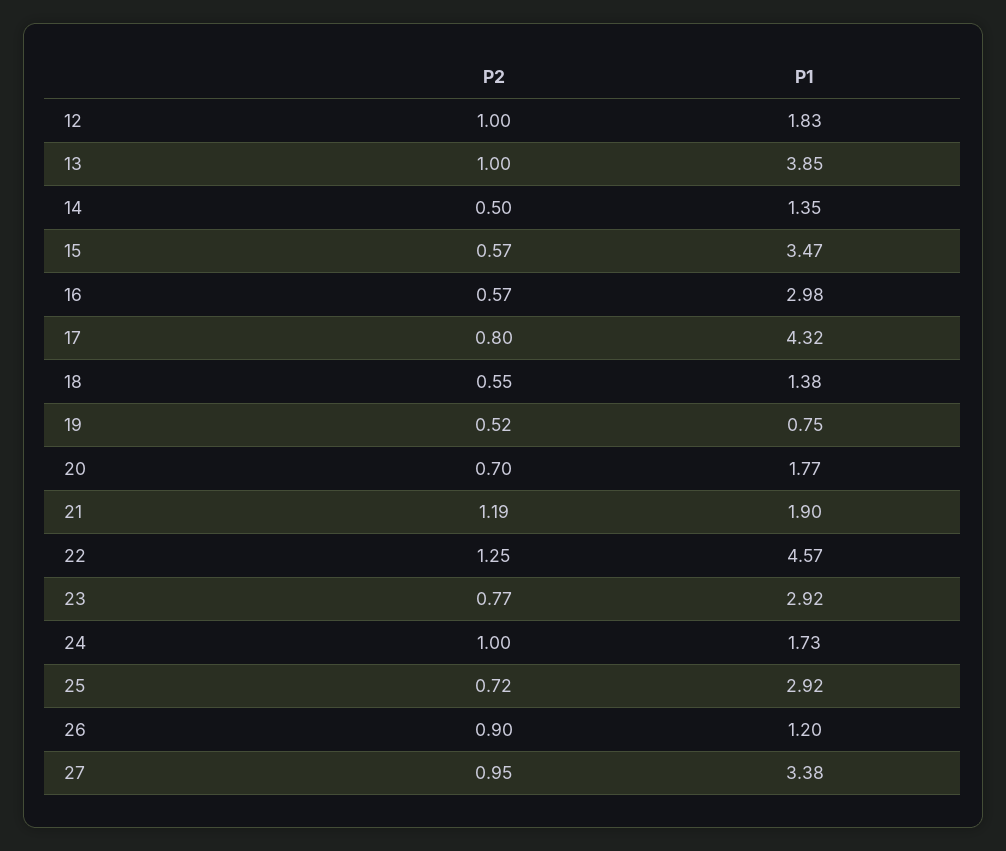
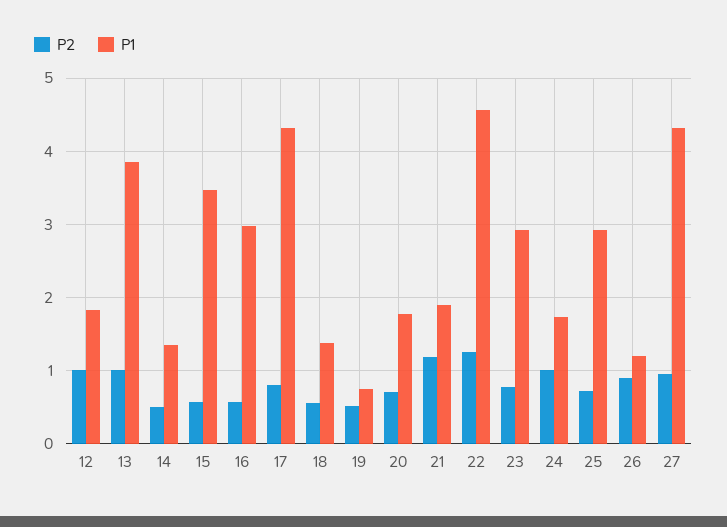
  {
    "P2": {
      "12": 1,
      "13": 1,
      "14": 0.5,
      "15": 0.57,
      "16": 0.57,
      "17": 0.8,
      "18": 0.55,
      "19": 0.52,
      "20": 0.7,
      "21": 1.19,
      "22": 1.25,
      "23": 0.77,
      "24": 1,
      "25": 0.72,
      "26": 0.9,
      "27": 0.95
    },
    "P1": {
      "12": 1.83,
      "13": 3.85,
      "14": 1.35,
      "15": 3.47,
      "16": 2.98,
      "17": 4.32,
      "18": 1.38,
      "19": 0.75,
      "20": 1.77,
      "21": 1.9,
      "22": 4.57,
      "23": 2.92,
      "24": 1.73,
      "25": 2.92,
      "26": 1.2,
-     "27": 3.38
+     "27": 4.3
    }
  }

